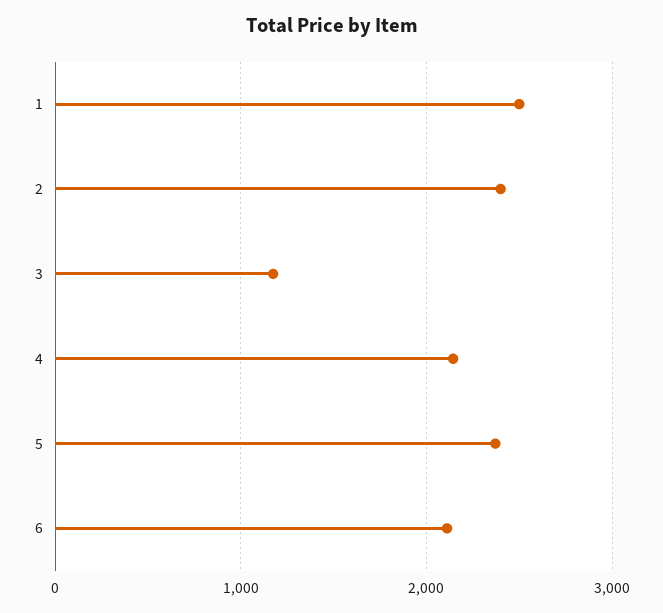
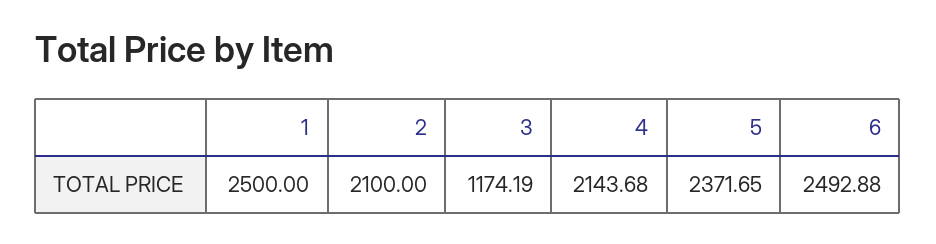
  {
    "1": 2500,
-   "2": 2400,
+   "2": 2100,
    "3": 1174.19,
    "4": 2143.68,
    "5": 2371.65,
-   "6": 2100
+   "6": 2492.88
  }

